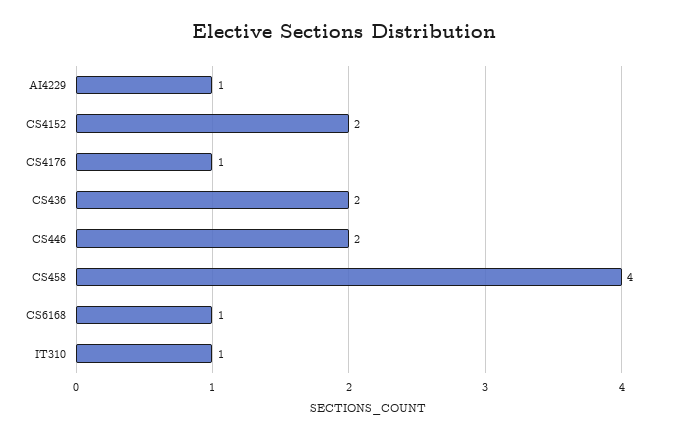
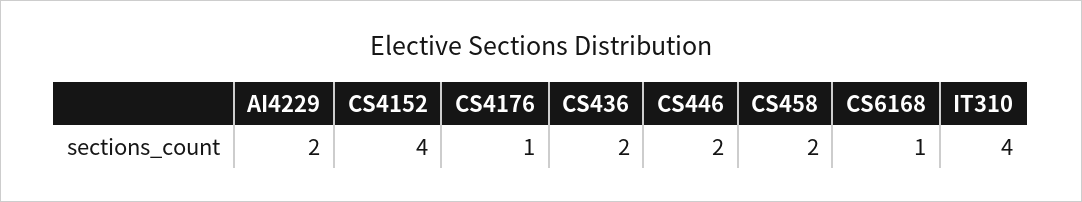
  {
-   "AI4229": 1,
+   "AI4229": 2,
-   "CS4152": 2,
+   "CS4152": 4,
    "CS4176": 1,
    "CS436": 2,
    "CS446": 2,
-   "CS458": 4,
+   "CS458": 2,
    "CS6168": 1,
-   "IT310": 1
+   "IT310": 4
  }

